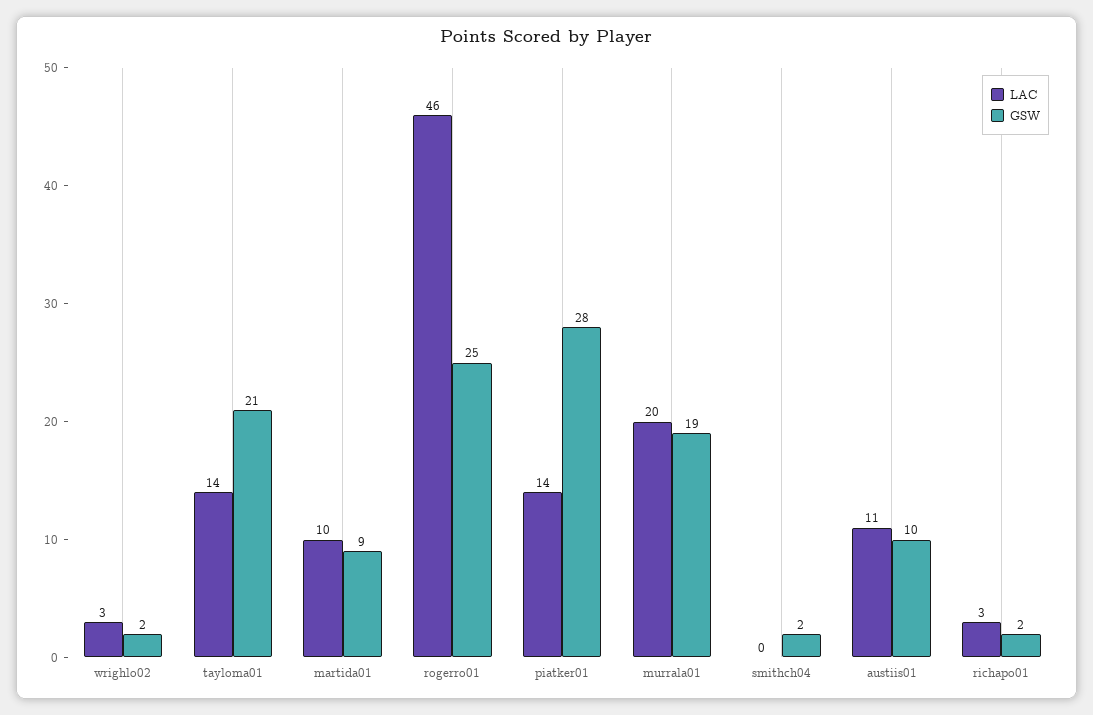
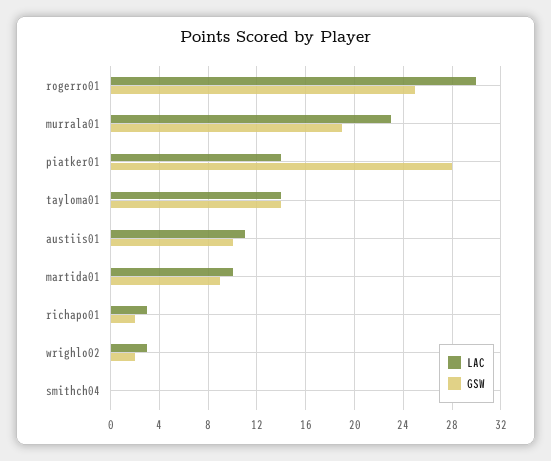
  {
    "LAC": {
      "wrighlo02": 3,
      "tayloma01": 14,
      "martida01": 10,
-     "rogerro01": 46,
+     "rogerro01": 30,
      "piatker01": 14,
-     "murrala01": 20,
+     "murrala01": 23,
      "smithch04": 0,
      "austiis01": 11,
      "richapo01": 3
    },
    "GSW": {
      "wrighlo02": 2,
-     "tayloma01": 21,
+     "tayloma01": 14,
      "martida01": 9,
      "rogerro01": 25,
      "piatker01": 28,
      "murrala01": 19,
-     "smithch04": 2,
+     "smithch04": 0,
      "austiis01": 10,
      "richapo01": 2
    }
  }

